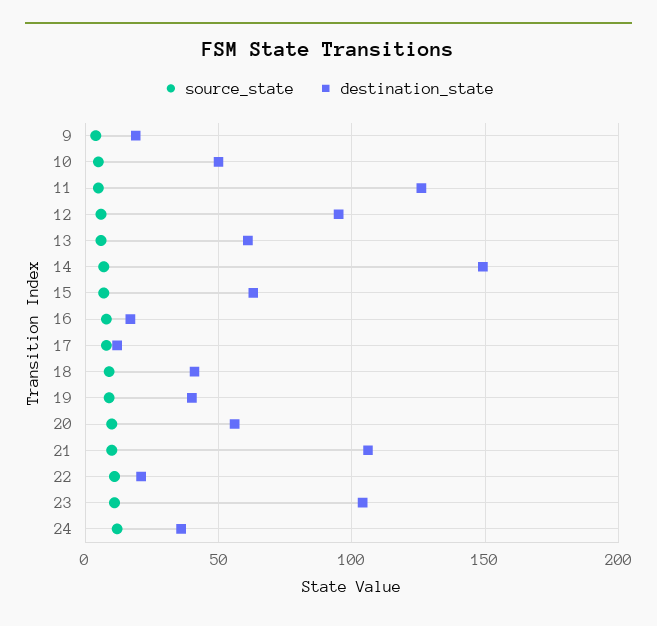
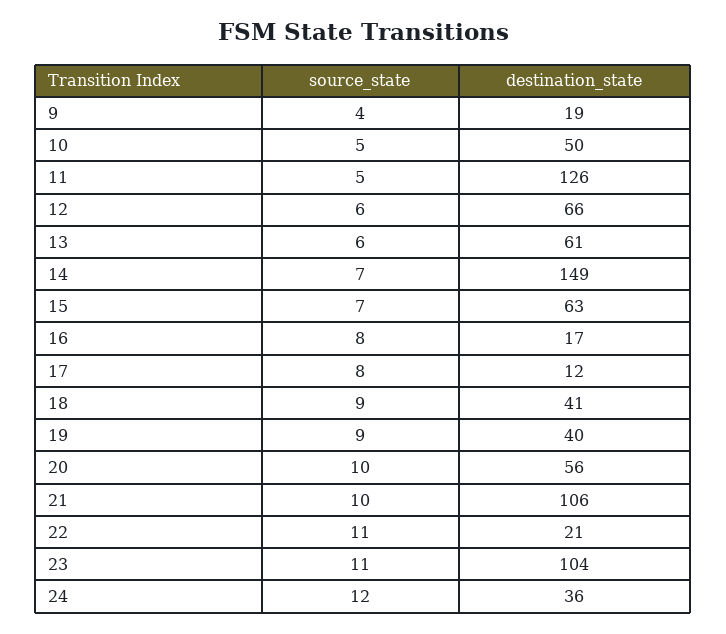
  {
    "source_state": {
      "9": 4,
      "10": 5,
      "11": 5,
      "12": 6,
      "13": 6,
      "14": 7,
      "15": 7,
      "16": 8,
      "17": 8,
      "18": 9,
      "19": 9,
      "20": 10,
      "21": 10,
      "22": 11,
      "23": 11,
      "24": 12
    },
    "destination_state": {
      "9": 19,
      "10": 50,
      "11": 126,
-     "12": 95,
+     "12": 66,
      "13": 61,
      "14": 149,
      "15": 63,
      "16": 17,
      "17": 12,
      "18": 41,
      "19": 40,
      "20": 56,
      "21": 106,
      "22": 21,
      "23": 104,
      "24": 36
    }
  }

